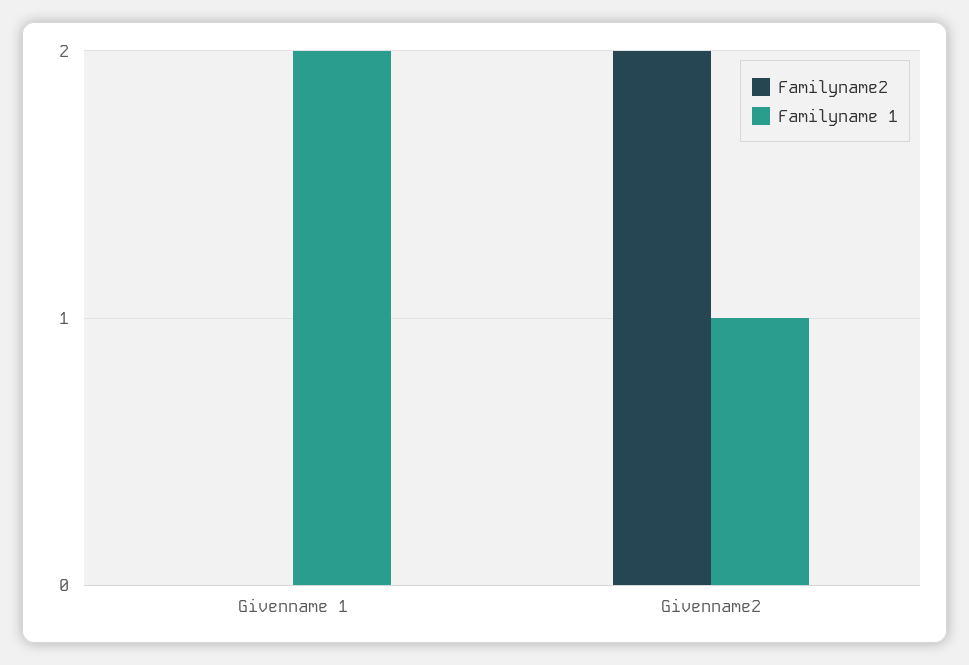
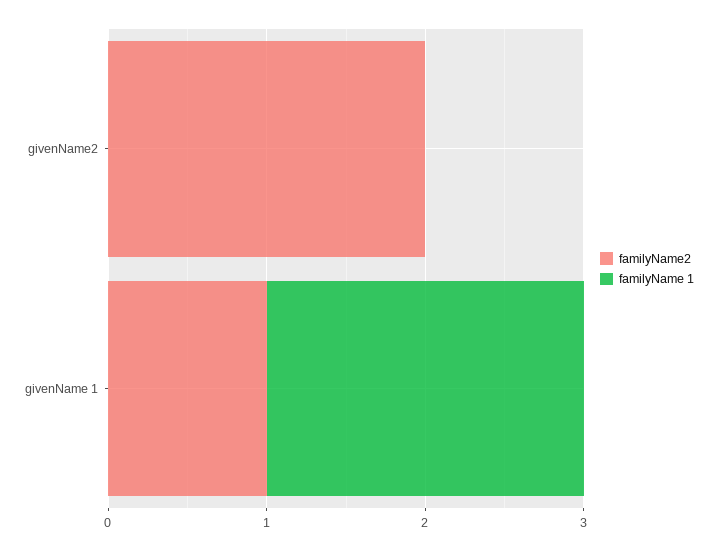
  {
    "Familyname2": {
-     "Givenname 1": 0,
+     "Givenname 1": 1,
      "Givenname2": 2
    },
    "Familyname 1": {
      "Givenname 1": 2,
-     "Givenname2": 1
+     "Givenname2": 0
    }
  }

